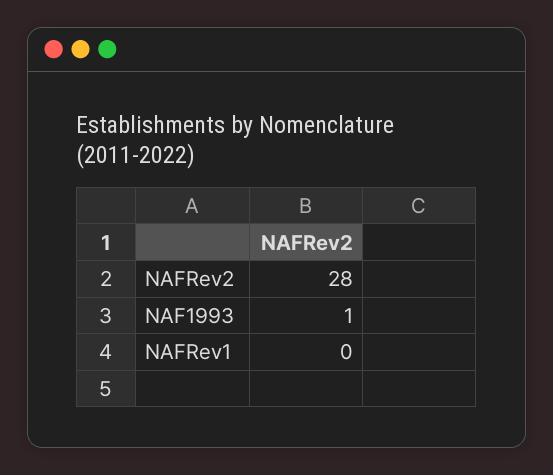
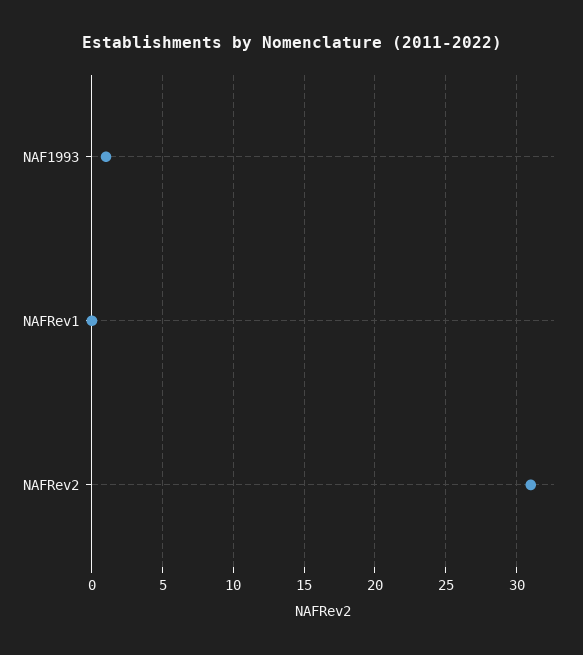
  {
-   "NAFRev2": 28,
+   "NAFRev2": 31,
    "NAF1993": 1,
    "NAFRev1": 0
  }

